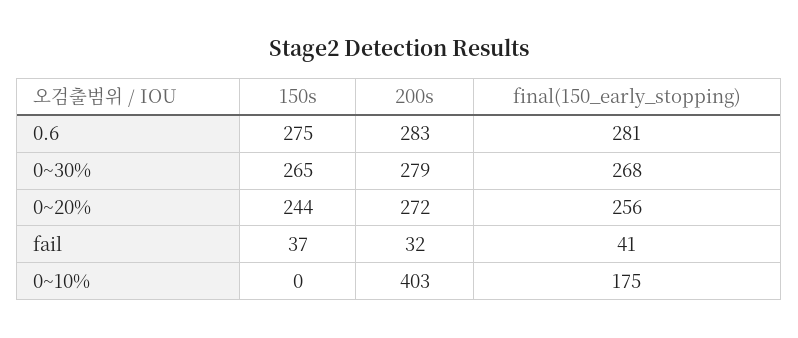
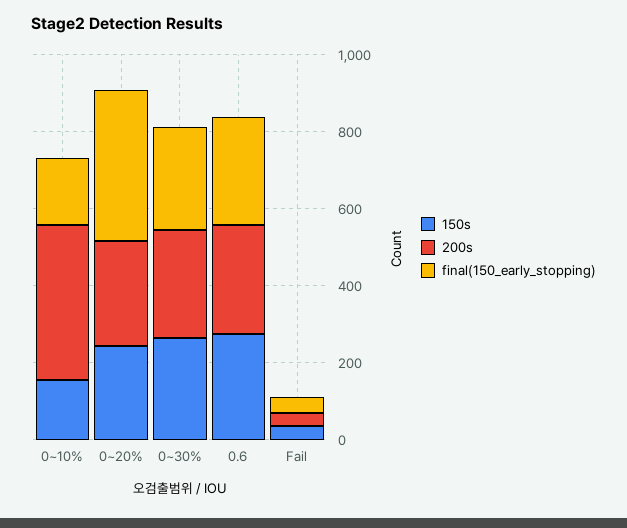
  {
    "150s": {
      "0.6": 275,
      "0~30%": 265,
      "0~20%": 244,
      "fail": 37,
-     "0~10%": 0
+     "0~10%": 150
    },
    "200s": {
      "0.6": 283,
      "0~30%": 279,
      "0~20%": 272,
      "fail": 32,
      "0~10%": 403
    },
    "final(150_early_stopping)": {
      "0.6": 281,
      "0~30%": 268,
-     "0~20%": 256,
+     "0~20%": 400,
      "fail": 41,
      "0~10%": 175
    }
  }

